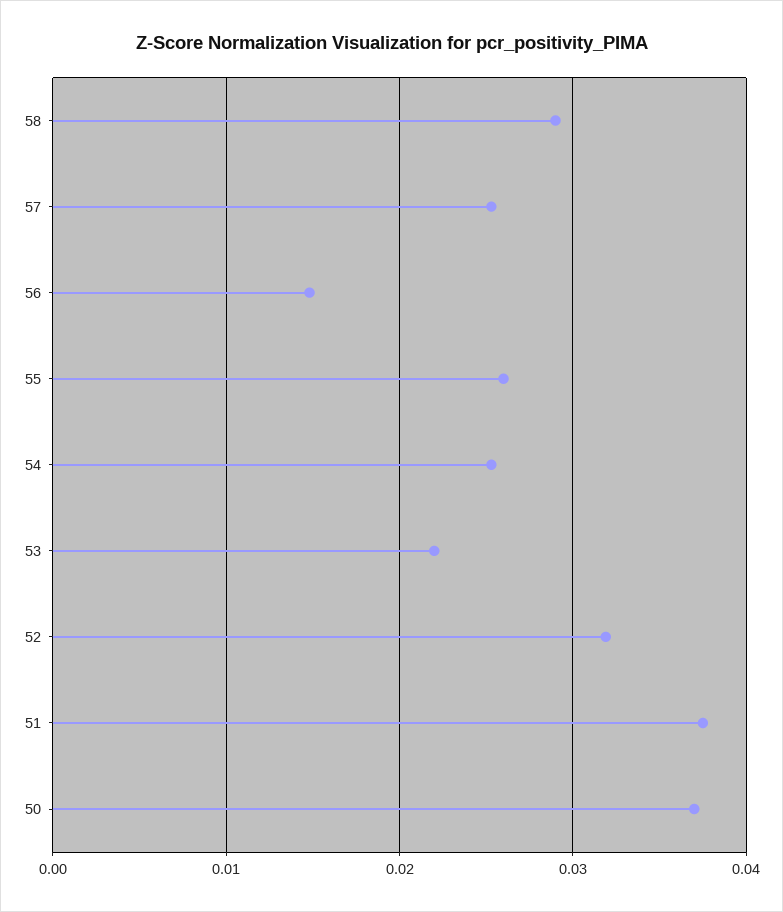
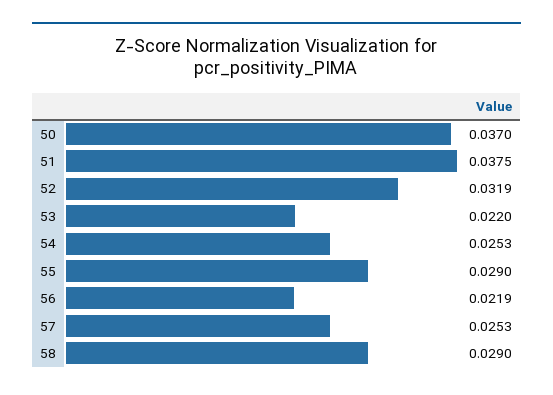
  {
    "58": 0.029,
    "57": 0.0253,
-   "56": 0.015,
+   "56": 0.0219,
-   "55": 0.026,
+   "55": 0.029,
    "54": 0.0253,
    "53": 0.022,
    "52": 0.0319,
    "51": 0.0375,
    "50": 0.037
  }

